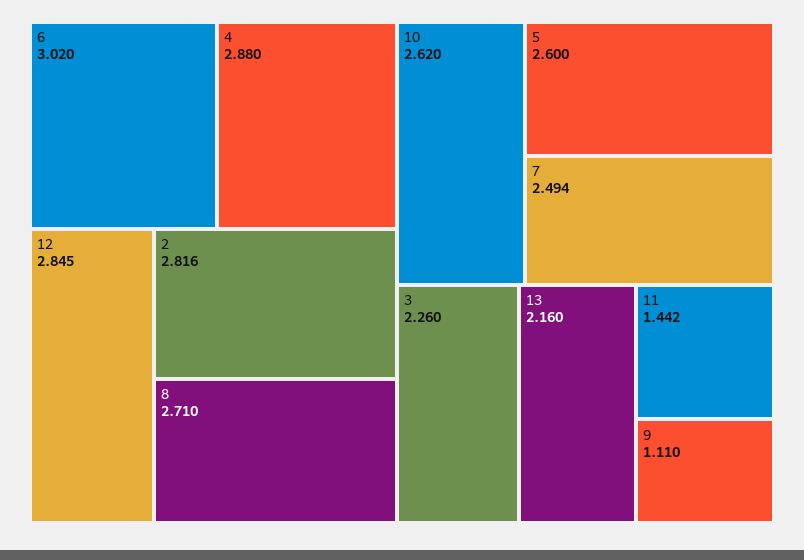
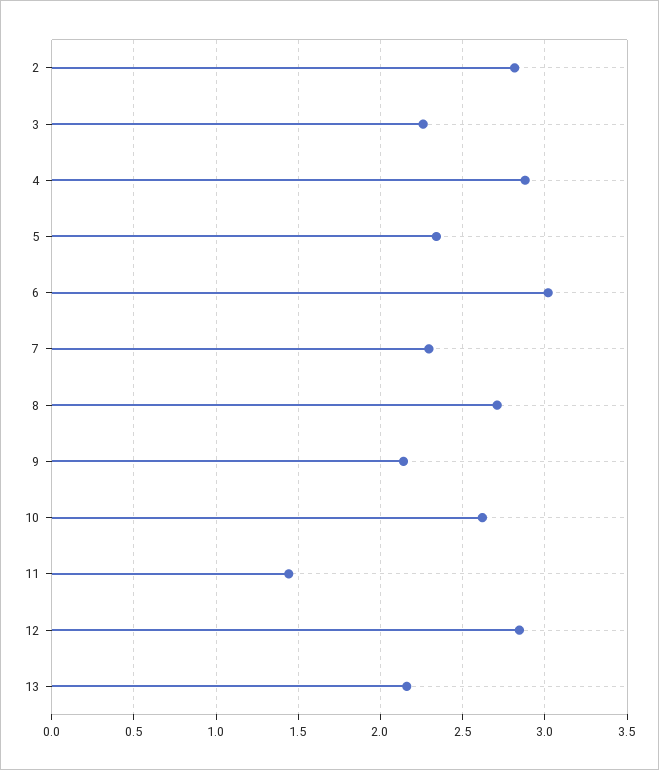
  {
    "6": 3.02,
    "4": 2.88,
    "12": 2.845,
    "2": 2.816,
    "8": 2.71,
    "10": 2.62,
-   "5": 2.6,
+   "5": 2.35,
-   "7": 2.494,
+   "7": 2.3,
    "3": 2.26,
    "13": 2.16,
    "11": 1.442,
-   "9": 1.11
+   "9": 2.15
  }

